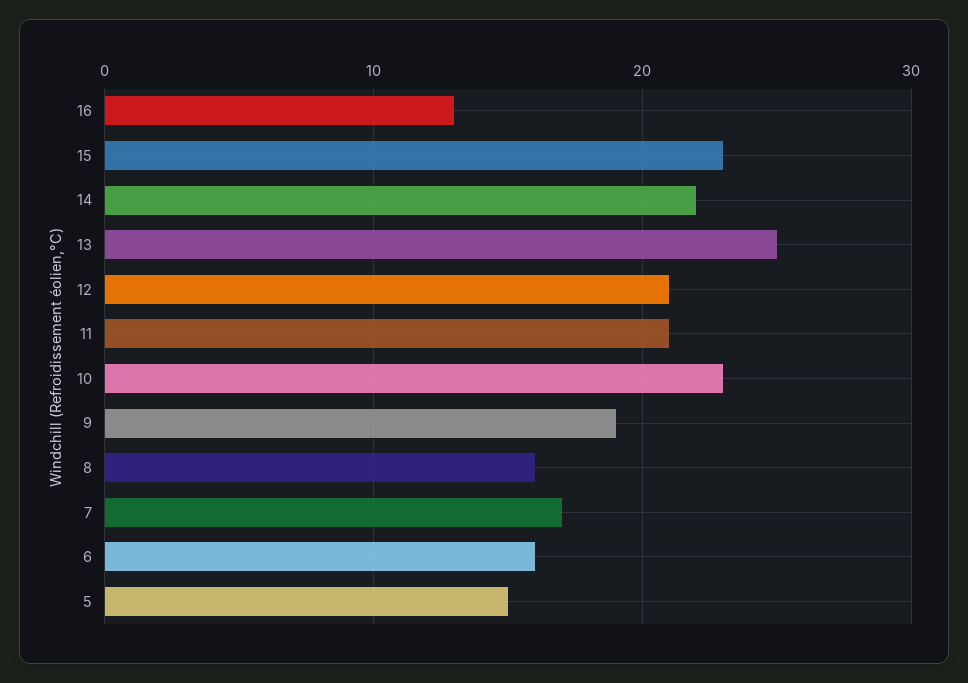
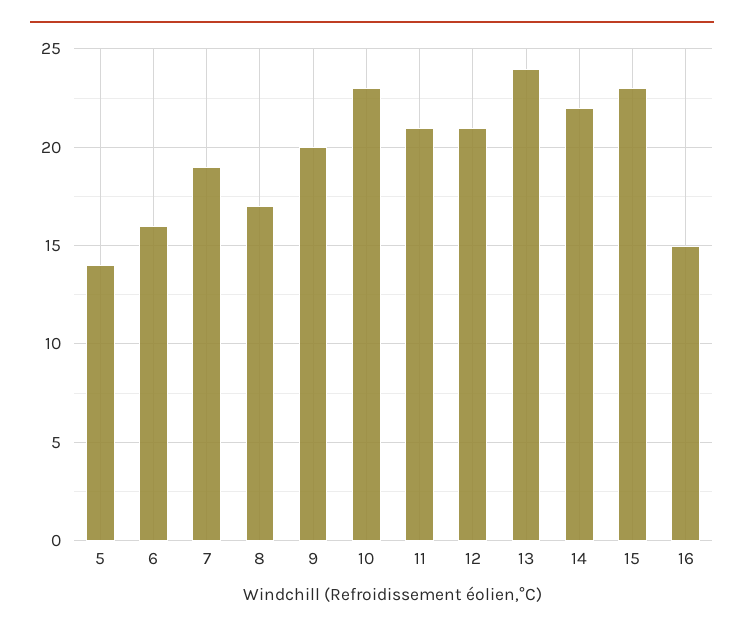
  {
-   "16": 13,
+   "16": 15,
    "15": 23,
    "14": 22,
-   "13": 25,
+   "13": 24,
    "12": 21,
    "11": 21,
    "10": 23,
-   "9": 19,
+   "9": 20,
-   "8": 16,
+   "8": 17,
-   "7": 17,
+   "7": 19,
    "6": 16,
-   "5": 15
+   "5": 14
  }

